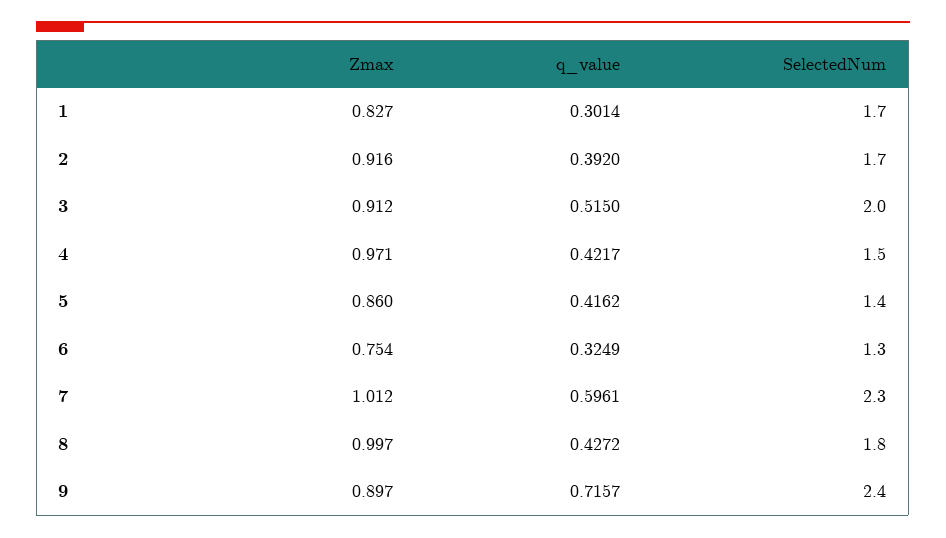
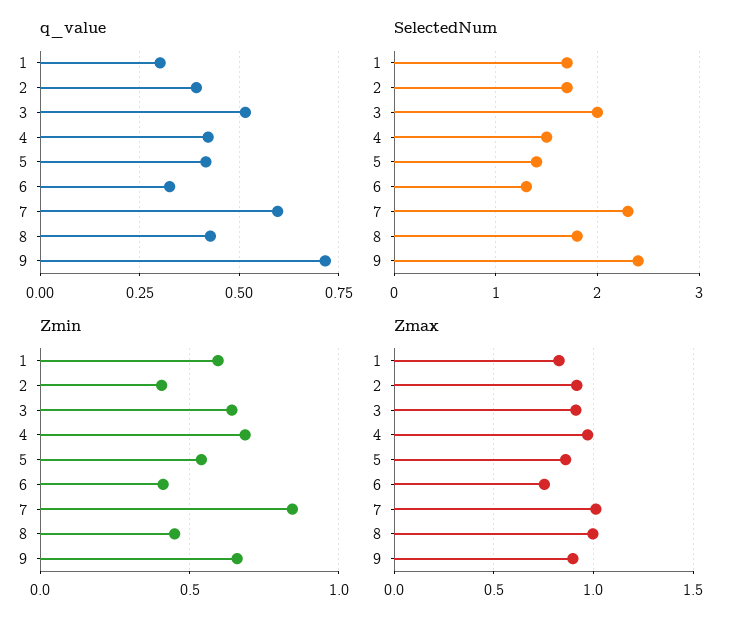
  {
    "Zmax": {
      "1": 0.827,
      "2": 0.916,
      "3": 0.912,
      "4": 0.971,
      "5": 0.86,
      "6": 0.754,
      "7": 1.012,
      "8": 0.997,
      "9": 0.897
    },
    "q_value": {
      "1": 0.3014,
      "2": 0.392,
      "3": 0.515,
      "4": 0.4217,
      "5": 0.4162,
      "6": 0.3249,
      "7": 0.5961,
      "8": 0.4272,
      "9": 0.7157
    },
    "SelectedNum": {
      "1": 1.7,
      "2": 1.7,
      "3": 2,
      "4": 1.5,
      "5": 1.4,
      "6": 1.3,
      "7": 2.3,
      "8": 1.8,
      "9": 2.4
-   }
+   },
+   "Zmin": {
+     "1": 0.6,
+     "2": 0.4,
+     "3": 0.65,
+     "4": 0.7,
+     "5": 0.55,
+     "6": 0.4,
+     "7": 0.85,
+     "8": 0.45,
+     "9": 0.65
+   }
  }

